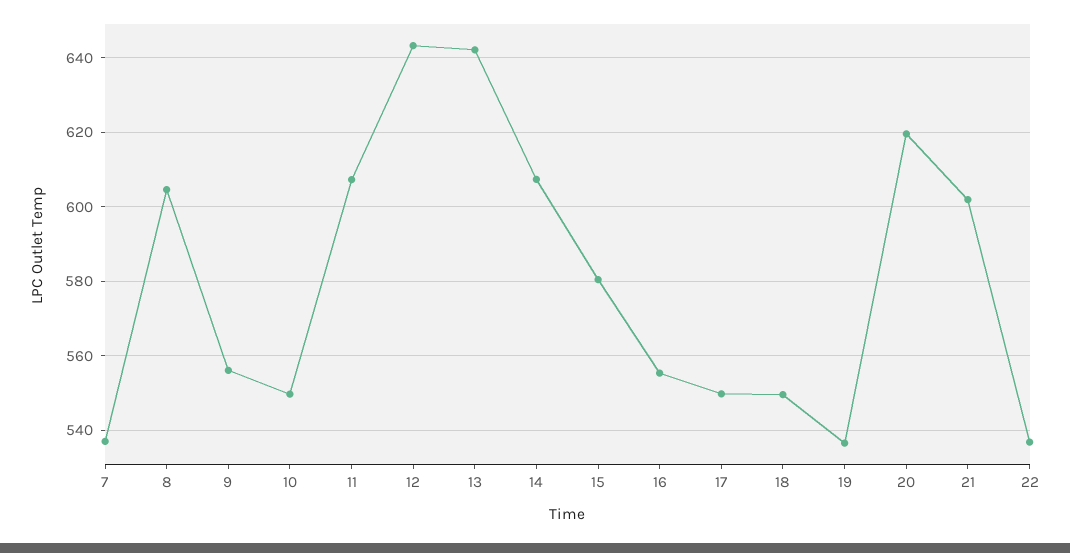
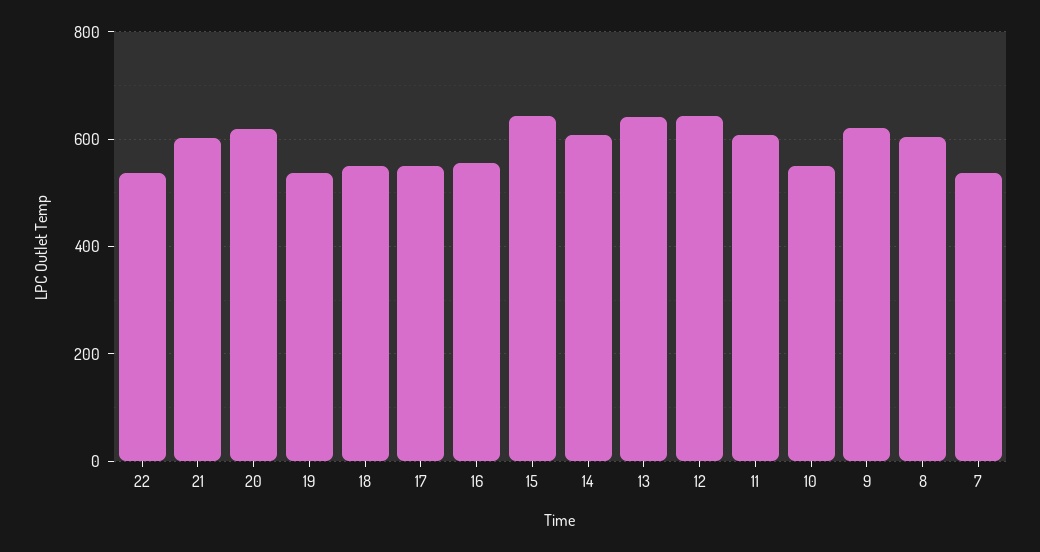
  {
    "7": 536,
    "8": 604,
-   "9": 556,
+   "9": 620,
    "10": 550,
    "11": 608,
    "12": 644,
    "13": 642,
    "14": 608,
-   "15": 580,
+   "15": 640,
    "16": 556,
    "17": 550,
    "18": 550,
    "19": 536,
    "20": 620,
    "21": 602,
    "22": 536
  }

